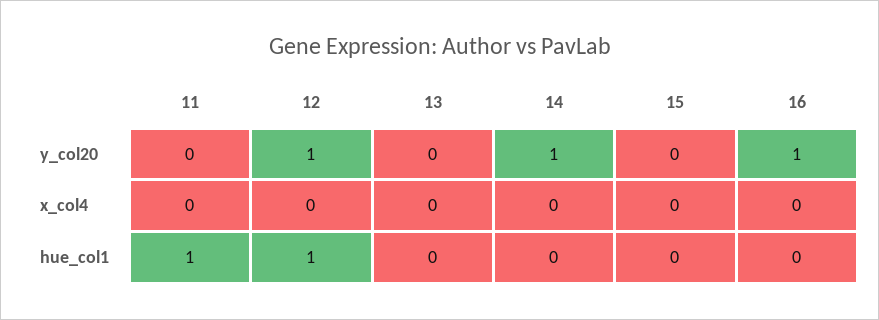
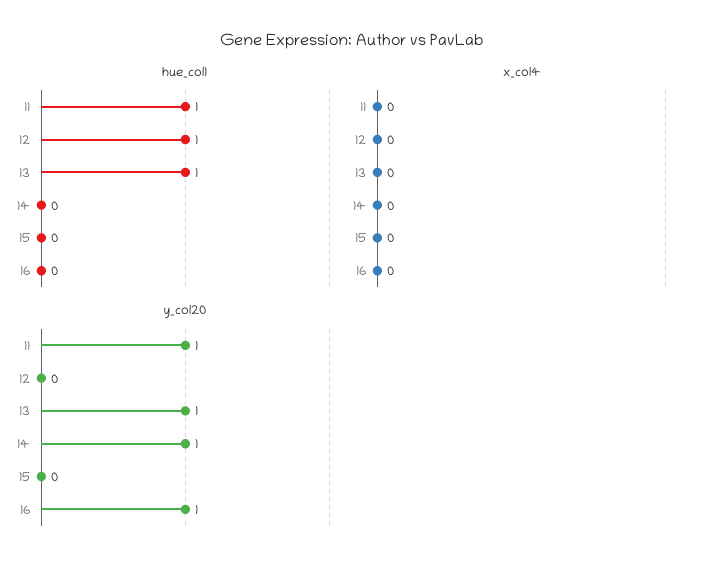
  {
    "y_col20": {
-     "11": 0,
+     "11": 1,
-     "12": 1,
+     "12": 0,
-     "13": 0,
+     "13": 1,
      "14": 1,
      "15": 0,
      "16": 1
    },
    "x_col4": {
      "11": 0,
      "12": 0,
      "13": 0,
      "14": 0,
      "15": 0,
      "16": 0
    },
    "hue_col1": {
      "11": 1,
      "12": 1,
-     "13": 0,
+     "13": 1,
      "14": 0,
      "15": 0,
      "16": 0
    }
  }

